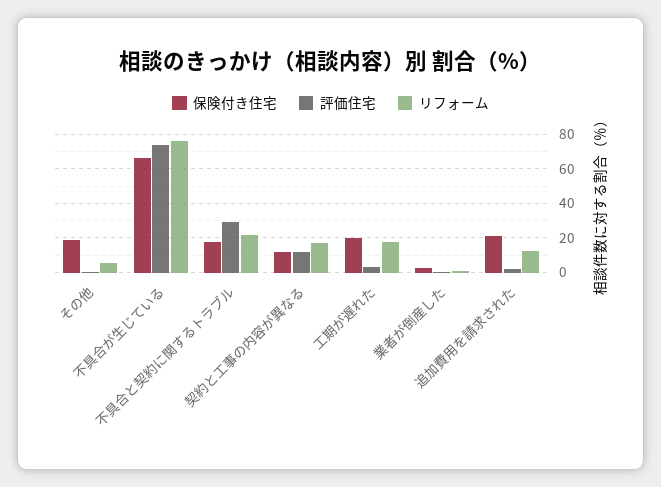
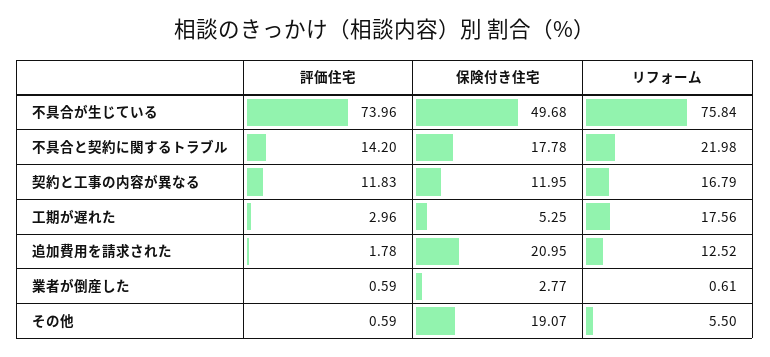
  {
    "保険付き住宅": {
      "その他": 19.07,
-     "不具合が生じている": 65,
+     "不具合が生じている": 49.68,
      "不具合と契約に関するトラブル": 17.78,
      "契約と工事の内容が異なる": 11.95,
-     "工期が遅れた": 20,
+     "工期が遅れた": 5.25,
      "業者が倒産した": 2.77,
      "追加費用を請求された": 20.95
    },
    "評価住宅": {
      "その他": 0.59,
      "不具合が生じている": 73.96,
-     "不具合と契約に関するトラブル": 30,
+     "不具合と契約に関するトラブル": 14.2,
      "契約と工事の内容が異なる": 11.83,
      "工期が遅れた": 2.96,
      "業者が倒産した": 0.59,
      "追加費用を請求された": 1.78
    },
    "リフォーム": {
      "その他": 5.5,
      "不具合が生じている": 75.84,
      "不具合と契約に関するトラブル": 21.98,
      "契約と工事の内容が異なる": 16.79,
      "工期が遅れた": 17.56,
      "業者が倒産した": 0.61,
      "追加費用を請求された": 12.52
    }
  }

